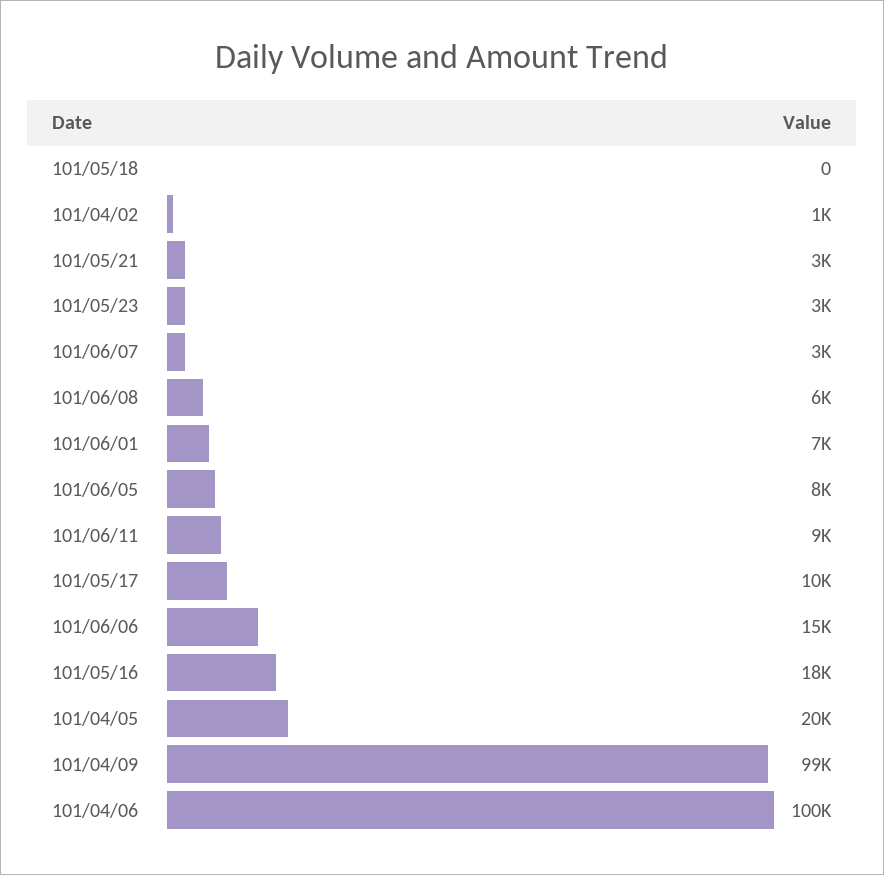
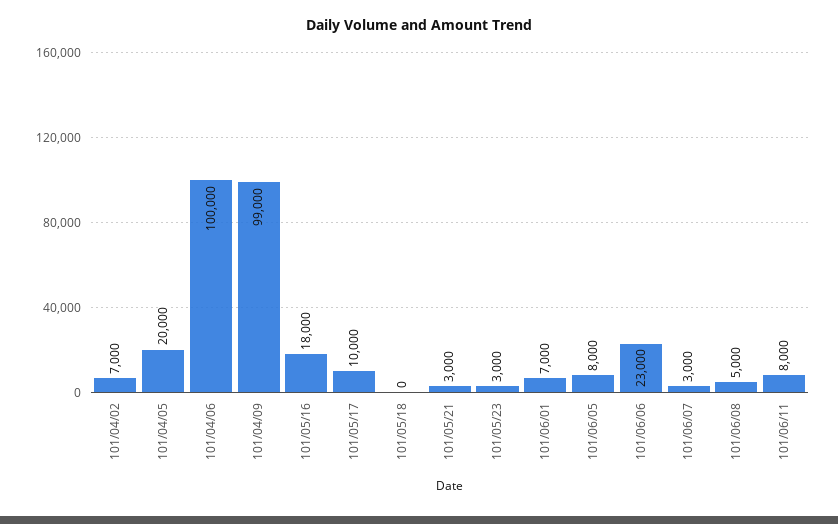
  {
    "101/05/18": 0,
-   "101/04/02": 1000,
+   "101/04/02": 7000,
    "101/05/21": 3000,
    "101/05/23": 3000,
    "101/06/07": 3000,
-   "101/06/08": 6000,
+   "101/06/08": 5000,
    "101/06/01": 7000,
    "101/06/05": 8000,
-   "101/06/11": 9000,
+   "101/06/11": 8000,
    "101/05/17": 10000,
-   "101/06/06": 15000,
+   "101/06/06": 23000,
    "101/05/16": 18000,
    "101/04/05": 20000,
    "101/04/09": 99000,
    "101/04/06": 100000
  }

